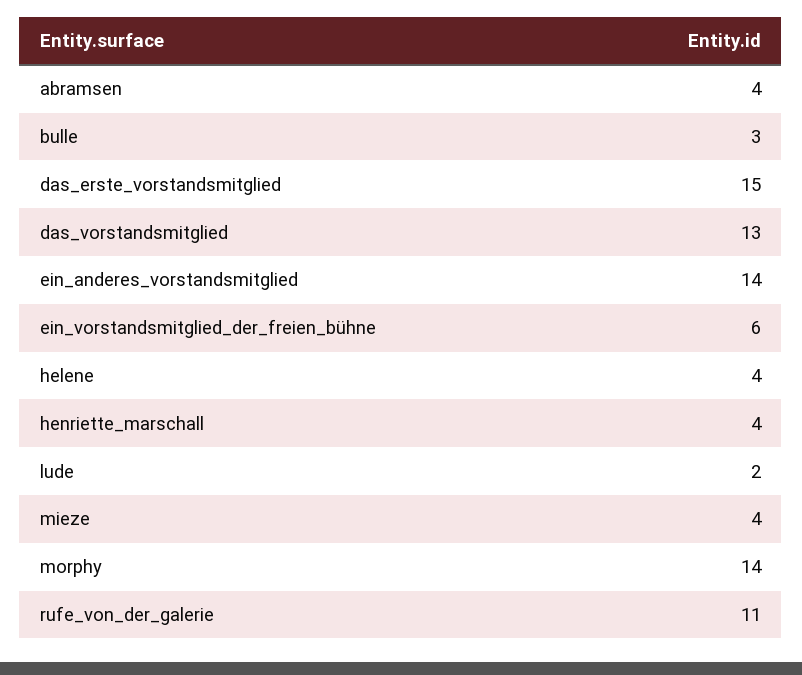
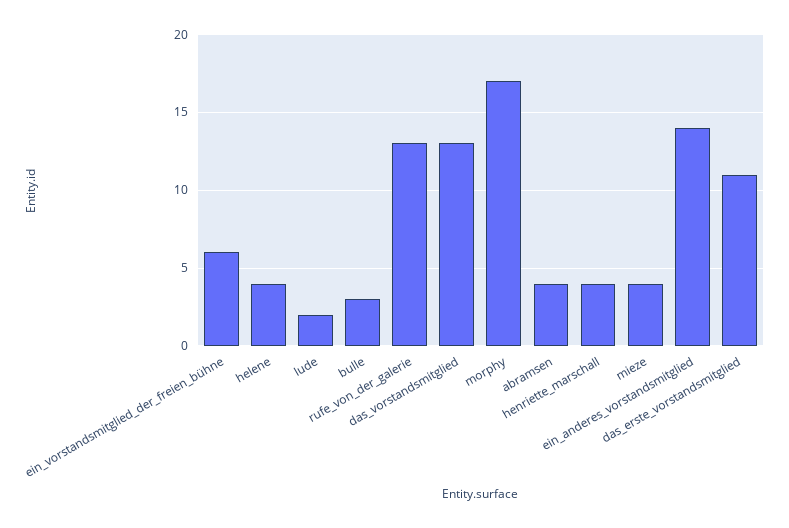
  {
    "abramsen": 4,
    "bulle": 3,
-   "das_erste_vorstandsmitglied": 15,
+   "das_erste_vorstandsmitglied": 11,
    "das_vorstandsmitglied": 13,
    "ein_anderes_vorstandsmitglied": 14,
    "ein_vorstandsmitglied_der_freien_bühne": 6,
    "helene": 4,
    "henriette_marschall": 4,
    "lude": 2,
    "mieze": 4,
-   "morphy": 14,
+   "morphy": 17,
-   "rufe_von_der_galerie": 11
+   "rufe_von_der_galerie": 13
  }

